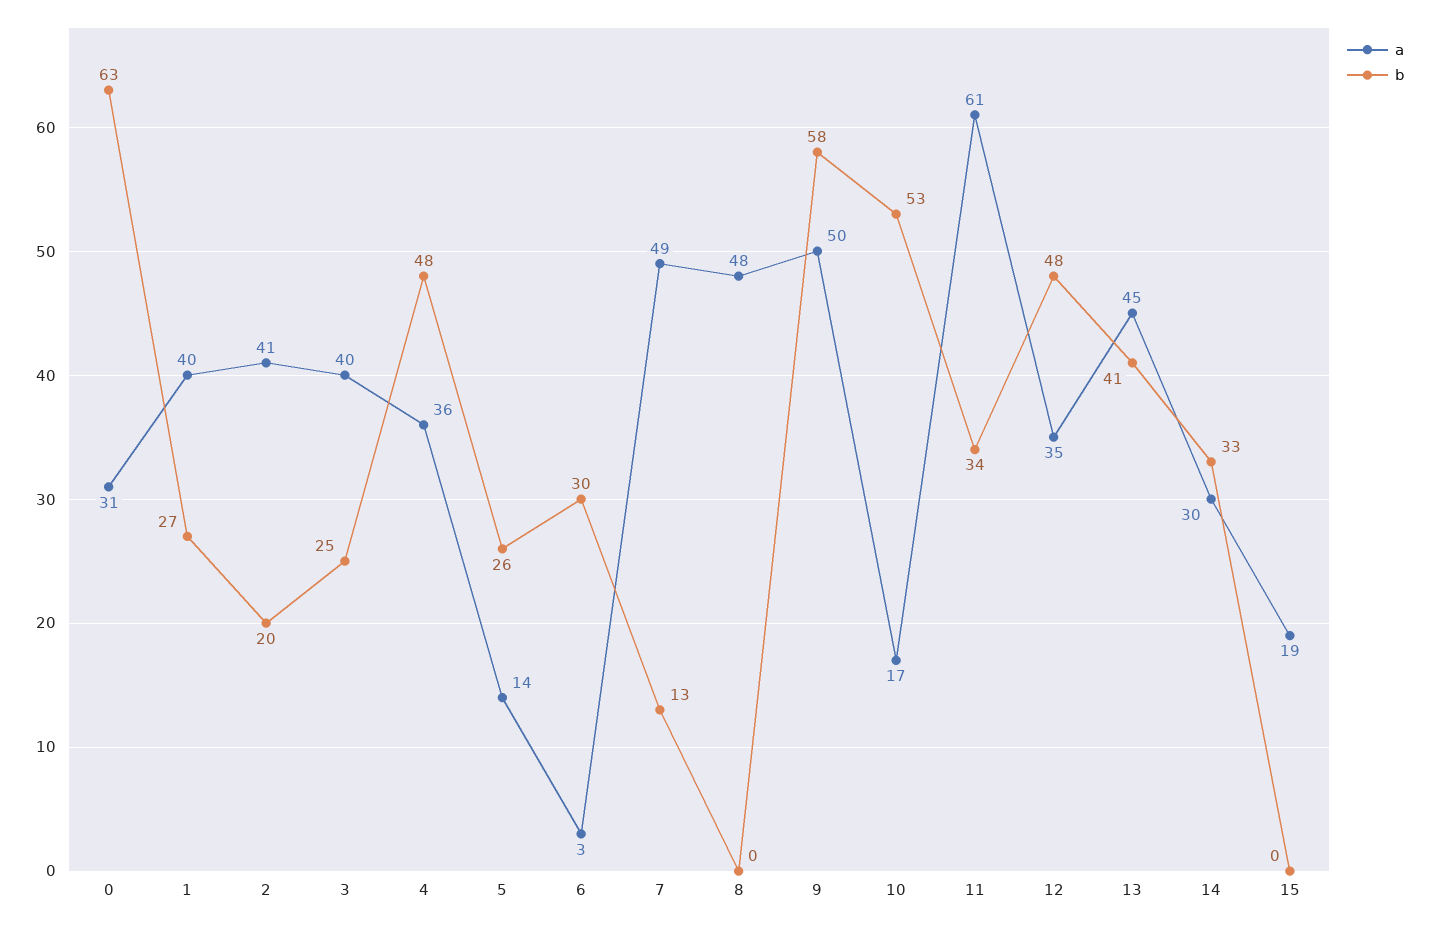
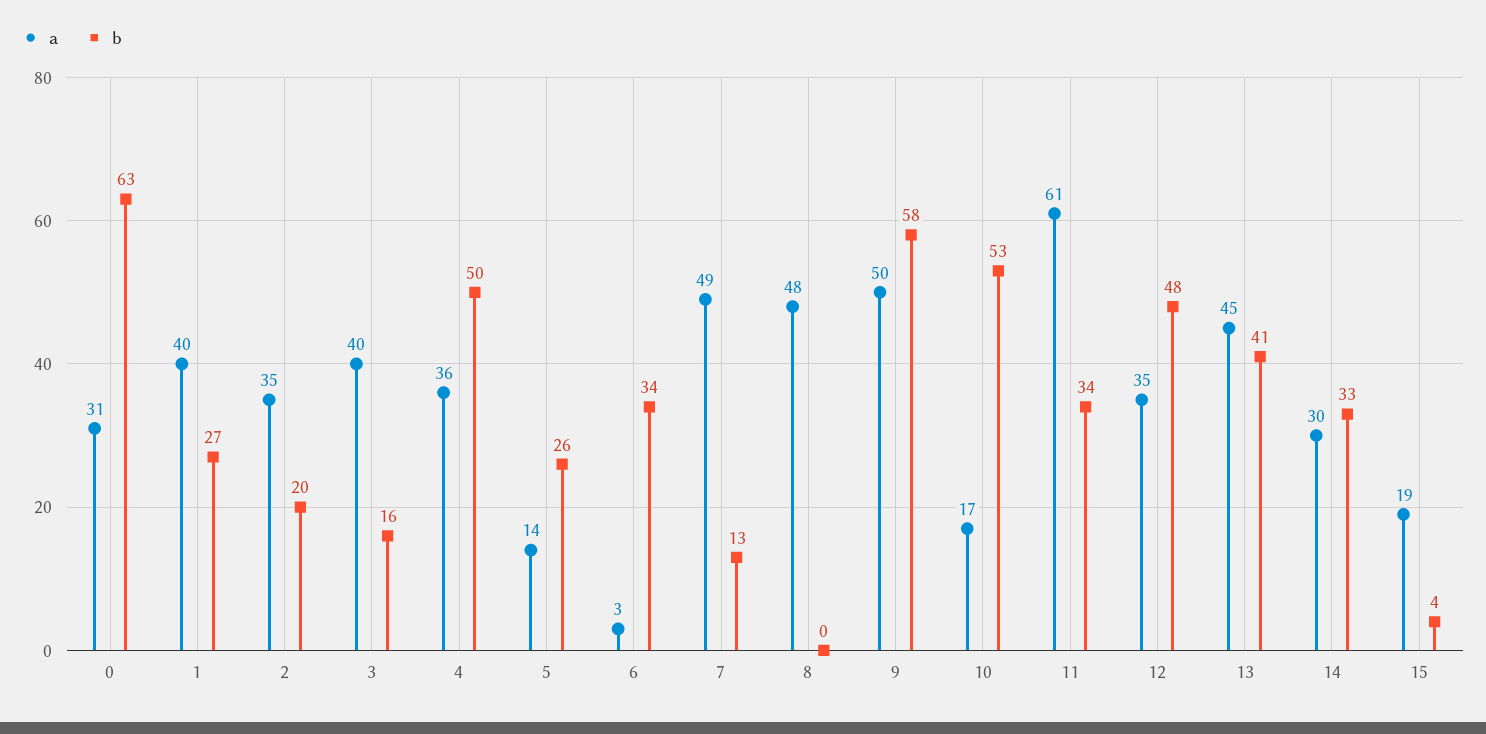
  {
    "a": {
      "0": 31,
      "1": 40,
-     "2": 41,
+     "2": 35,
      "3": 40,
      "4": 36,
      "5": 14,
      "6": 3,
      "7": 49,
      "8": 48,
      "9": 50,
      "10": 17,
      "11": 61,
      "12": 35,
      "13": 45,
      "14": 30,
      "15": 19
    },
    "b": {
      "0": 63,
      "1": 27,
      "2": 20,
-     "3": 25,
+     "3": 16,
-     "4": 48,
+     "4": 50,
      "5": 26,
-     "6": 30,
+     "6": 34,
      "7": 13,
      "8": 0,
      "9": 58,
      "10": 53,
      "11": 34,
      "12": 48,
      "13": 41,
      "14": 33,
-     "15": 0
+     "15": 4
    }
  }

